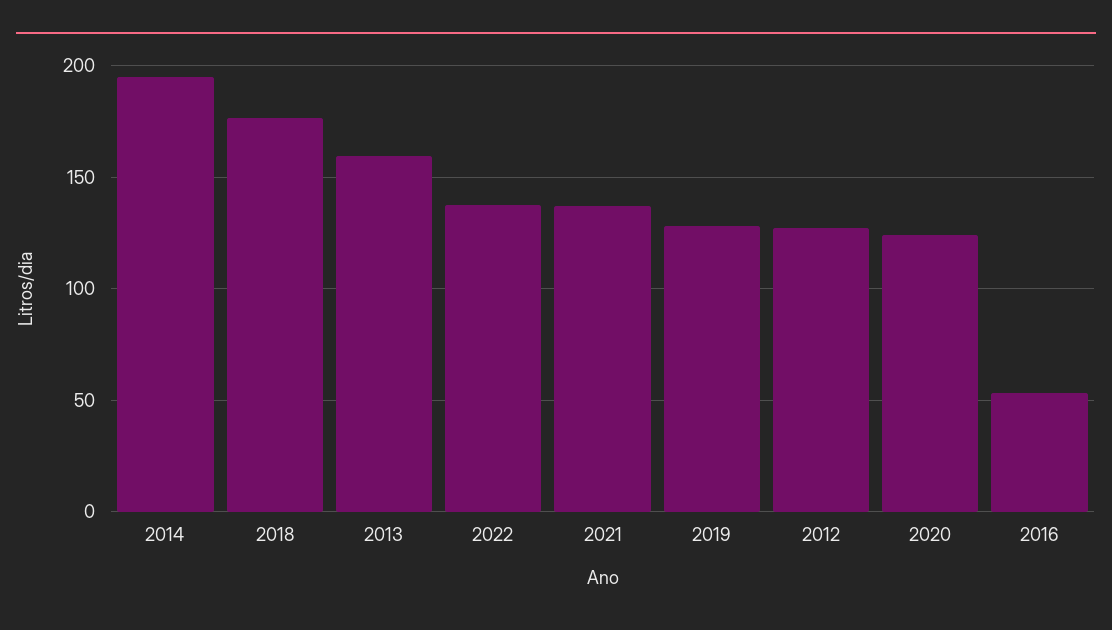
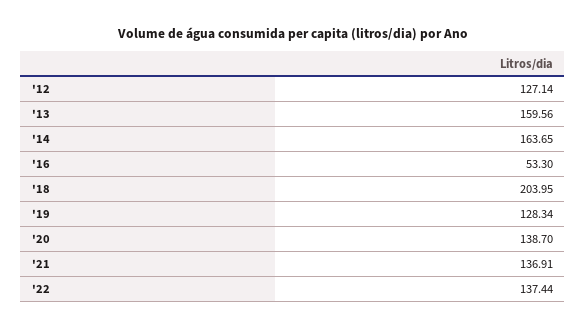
  {
-   "2014": 195,
+   "2014": 163.65,
-   "2018": 175,
+   "2018": 203.95,
    "2013": 159.56,
    "2022": 137.44,
    "2021": 136.91,
    "2019": 128.34,
    "2012": 127.14,
-   "2020": 125,
+   "2020": 138.7,
    "2016": 53.3
  }

